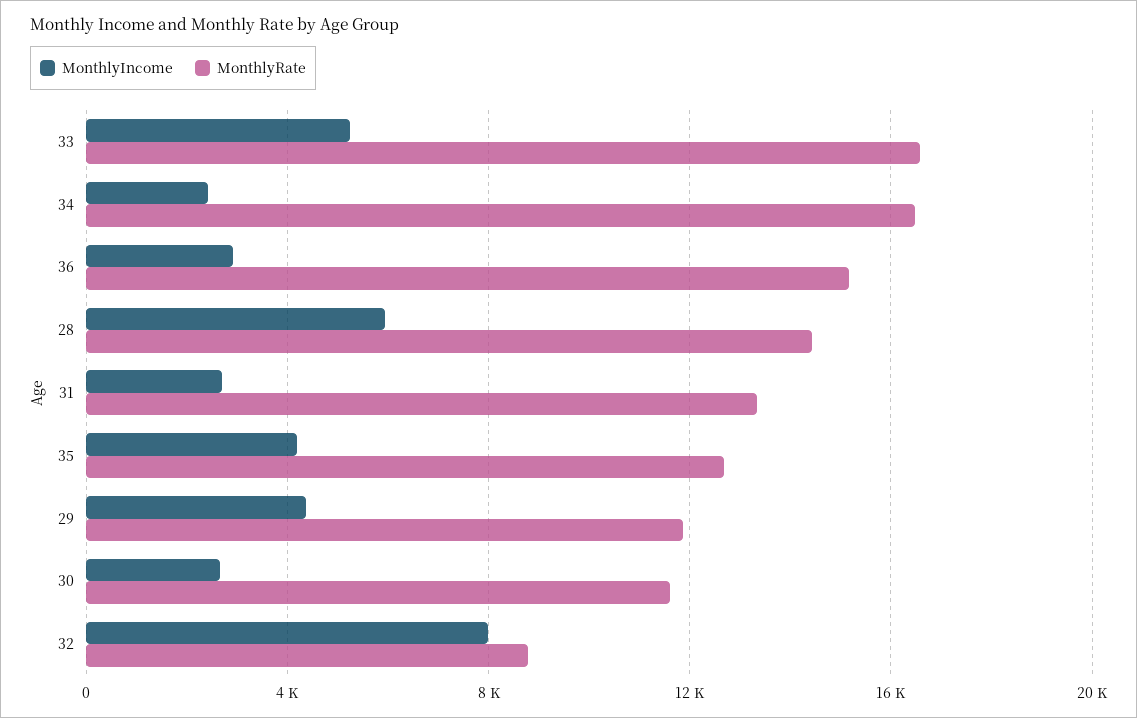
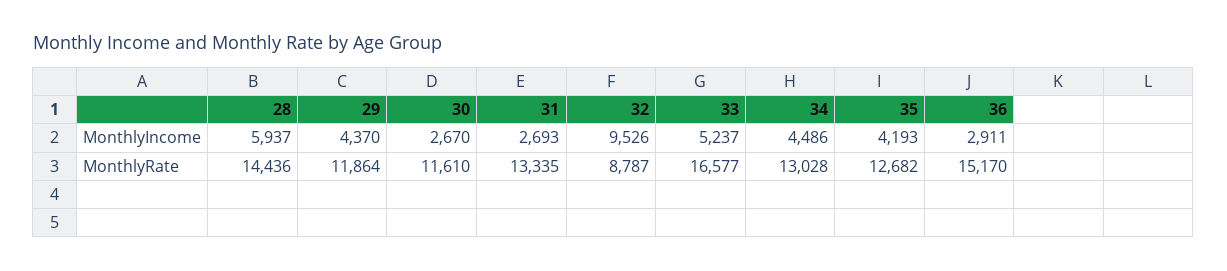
  {
    "MonthlyIncome": {
      "33": 5237,
-     "34": 2500,
+     "34": 4486,
      "36": 2911,
      "28": 5937,
      "31": 2693,
      "35": 4193,
      "29": 4370,
      "30": 2670,
-     "32": 8000
+     "32": 9526
    },
    "MonthlyRate": {
      "33": 16577,
-     "34": 16500,
+     "34": 13028,
      "36": 15170,
      "28": 14436,
      "31": 13335,
      "35": 12682,
      "29": 11864,
      "30": 11610,
      "32": 8787
    }
  }

